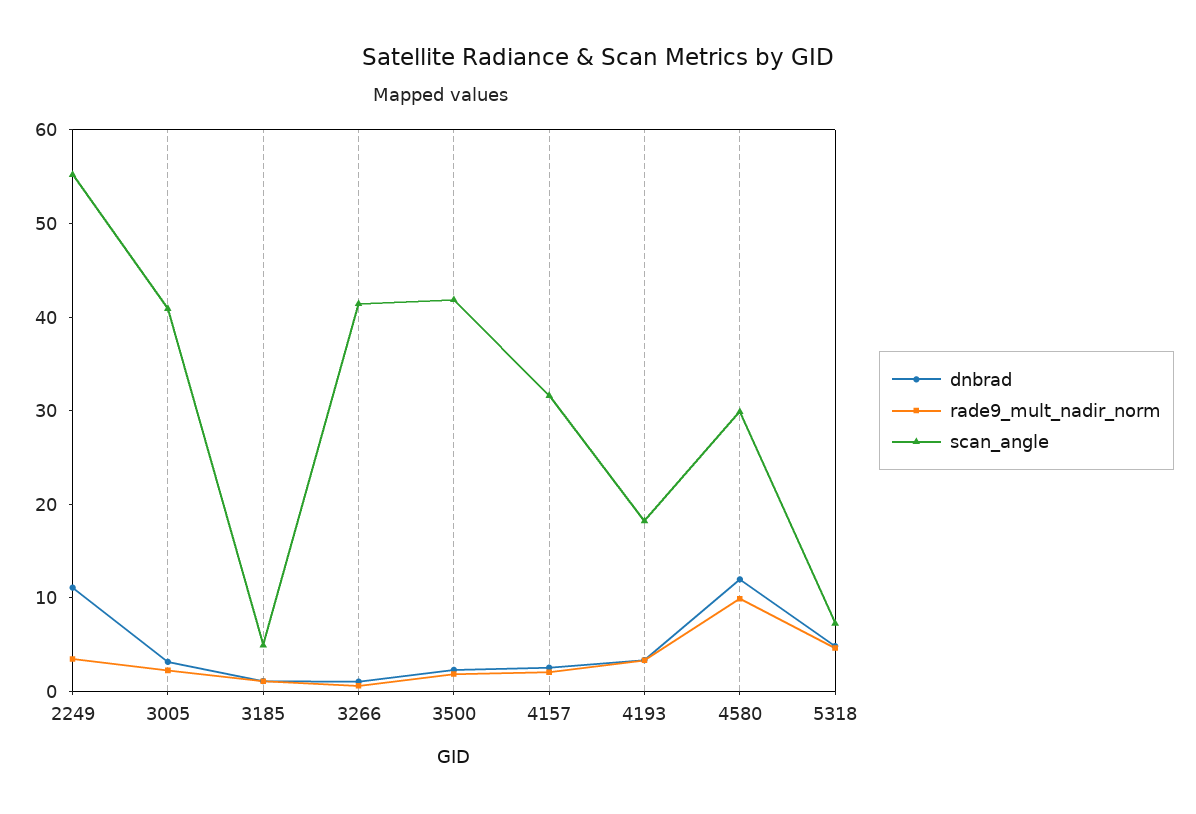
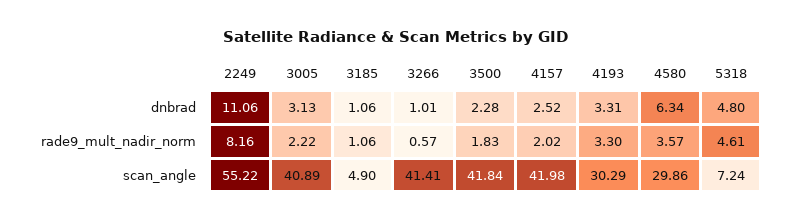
  {
    "dnbrad": {
      "2249": 11.06,
      "3005": 3.13,
      "3185": 1.06,
      "3266": 1.01,
      "3500": 2.28,
      "4157": 2.52,
      "4193": 3.31,
-     "4580": 12,
+     "4580": 6.34,
      "5318": 4.8
    },
    "rade9_mult_nadir_norm": {
-     "2249": 4,
+     "2249": 8.16,
      "3005": 2.22,
      "3185": 1.06,
      "3266": 0.57,
      "3500": 1.83,
      "4157": 2.02,
      "4193": 3.3,
-     "4580": 10,
+     "4580": 3.57,
      "5318": 4.61
    },
    "scan_angle": {
      "2249": 55.22,
      "3005": 40.89,
      "3185": 4.9,
      "3266": 41.41,
      "3500": 41.84,
-     "4157": 32,
+     "4157": 41.98,
-     "4193": 18,
+     "4193": 30.29,
      "4580": 29.86,
      "5318": 7.24
    }
  }

